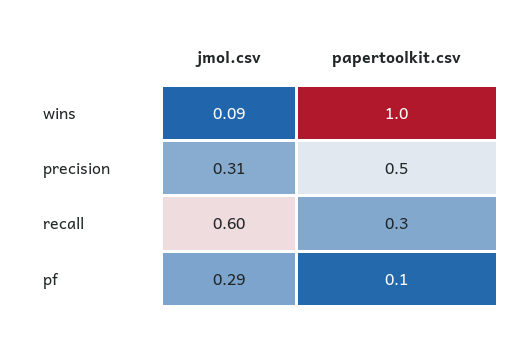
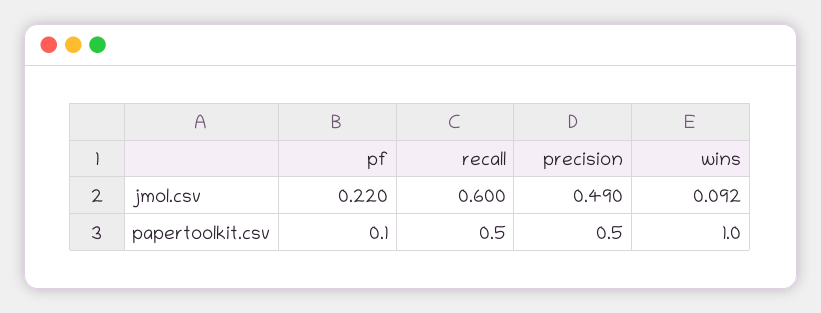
  {
    "jmol.csv": {
      "wins": 0.092,
-     "precision": 0.31,
+     "precision": 0.49,
      "recall": 0.6,
-     "pf": 0.29
+     "pf": 0.22
    },
    "papertoolkit.csv": {
      "wins": 1,
      "precision": 0.5,
-     "recall": 0.3,
+     "recall": 0.5,
      "pf": 0.1
    }
  }

